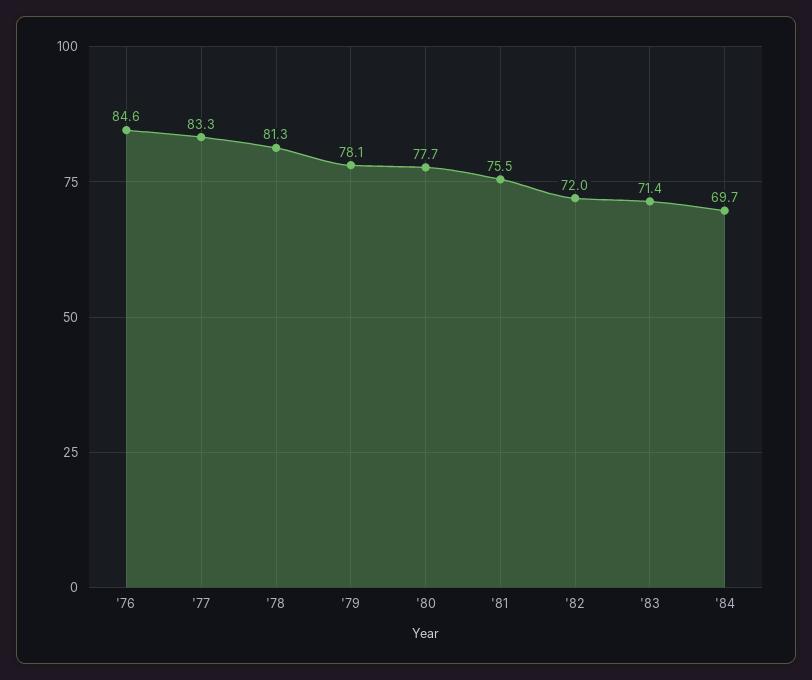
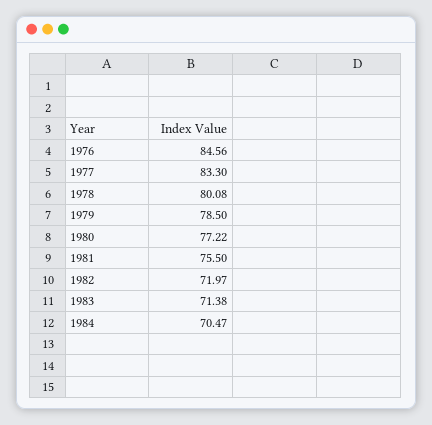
  {
    "'76": 84.56,
    "'77": 83.3,
-   "'78": 81.3,
+   "'78": 80.08,
-   "'79": 78.1,
+   "'79": 78.5,
-   "'80": 77.7,
+   "'80": 77.22,
    "'81": 75.5,
    "'82": 71.97,
    "'83": 71.38,
-   "'84": 69.7
+   "'84": 70.47
  }

